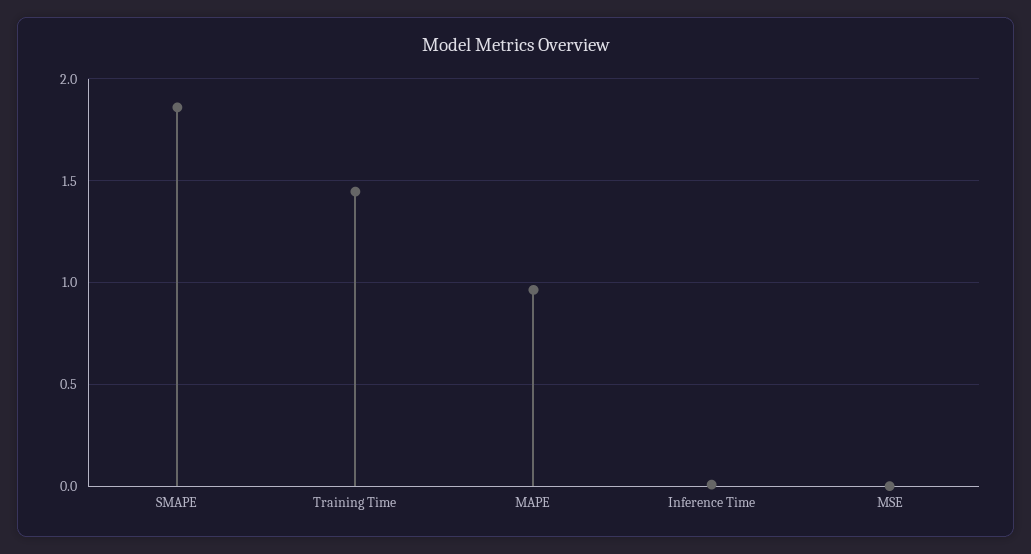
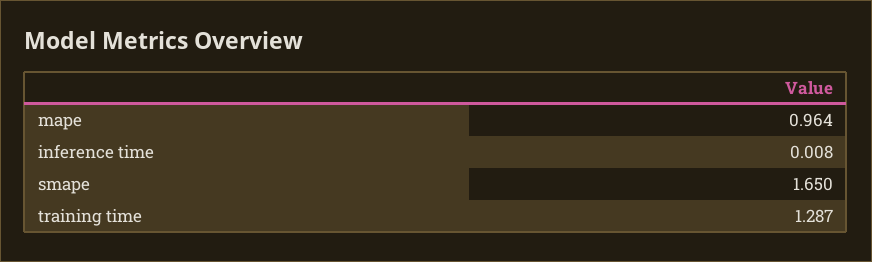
  {
-   "SMAPE": 1.85,
+   "SMAPE": 1.65,
-   "Training Time": 1.45,
+   "Training Time": 1.287,
    "MAPE": 0.964,
-   "Inference Time": 0.008,
+   "Inference Time": 0.008
-   "MSE": 0
  }

